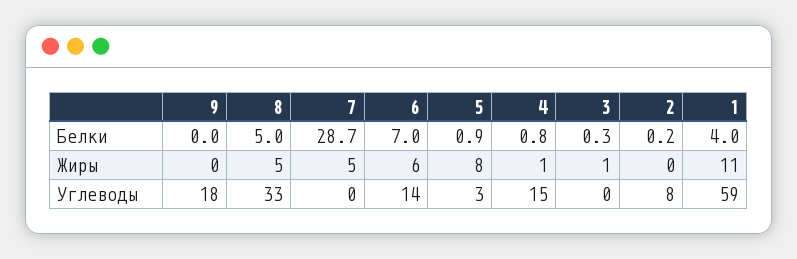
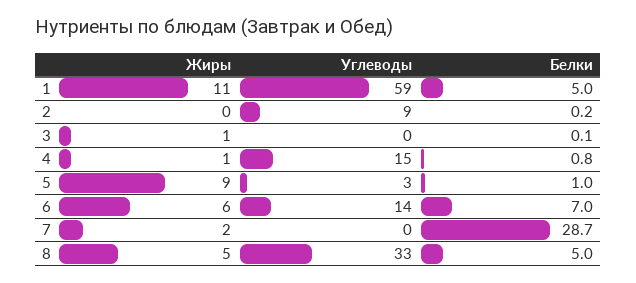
  {
-   "9": {
-     "Белки": 0,
-     "Жиры": 0,
-     "Углеводы": 18
-   },
    "8": {
      "Белки": 5,
      "Жиры": 5,
      "Углеводы": 33
    },
    "7": {
      "Белки": 28.7,
-     "Жиры": 5,
+     "Жиры": 2,
      "Углеводы": 0
    },
    "6": {
      "Белки": 7,
      "Жиры": 6,
      "Углеводы": 14
    },
    "5": {
-     "Белки": 0.9,
+     "Белки": 1,
-     "Жиры": 8,
+     "Жиры": 9,
      "Углеводы": 3
    },
    "4": {
      "Белки": 0.8,
      "Жиры": 1,
      "Углеводы": 15
    },
    "3": {
-     "Белки": 0.3,
+     "Белки": 0.1,
      "Жиры": 1,
      "Углеводы": 0
    },
    "2": {
      "Белки": 0.2,
      "Жиры": 0,
-     "Углеводы": 8
+     "Углеводы": 9
    },
    "1": {
-     "Белки": 4,
+     "Белки": 5,
      "Жиры": 11,
      "Углеводы": 59
    }
  }

